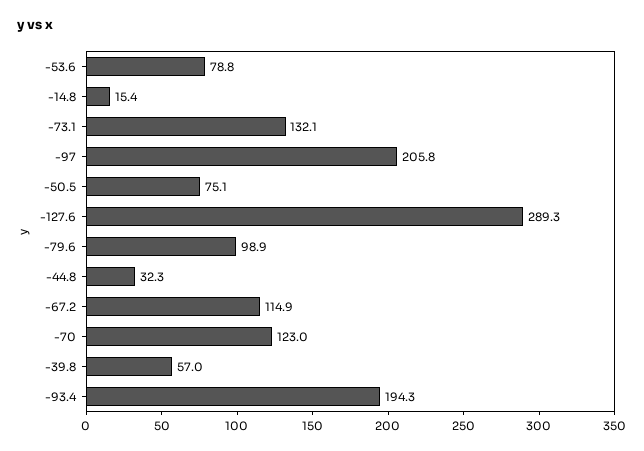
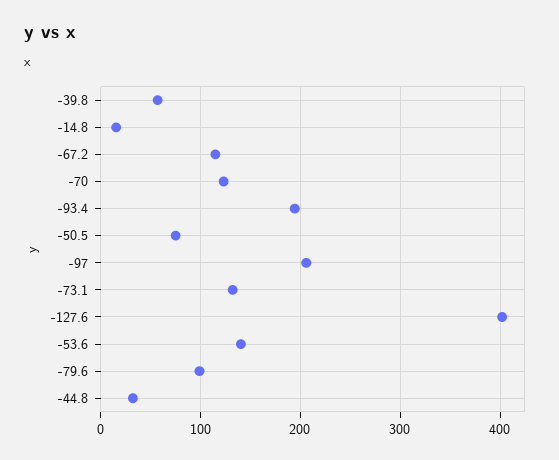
  {
-   "-53.6": 78.8,
+   "-53.6": 140,
    "-14.8": 15.4,
    "-73.1": 132.1,
    "-97": 205.8,
    "-50.5": 75.1,
-   "-127.6": 289.3,
+   "-127.6": 400,
    "-79.6": 98.9,
    "-44.8": 32.3,
    "-67.2": 114.9,
    "-70": 123,
    "-39.8": 57,
    "-93.4": 194.3
  }

